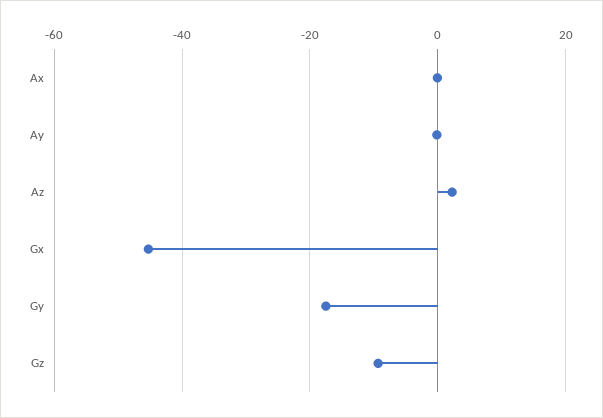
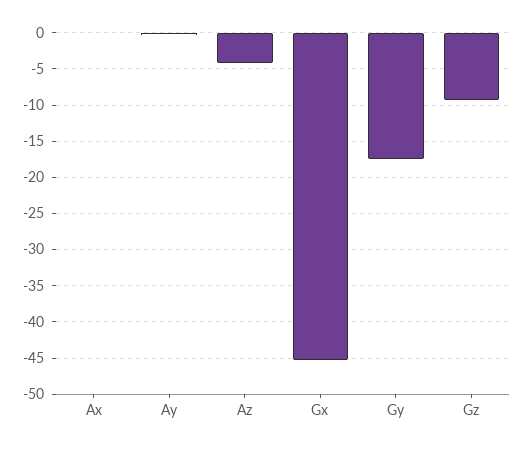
  {
    "Ax": 0,
    "Ay": 0,
-   "Az": 2,
+   "Az": -4,
    "Gx": -45,
    "Gy": -18,
    "Gz": -9
  }

